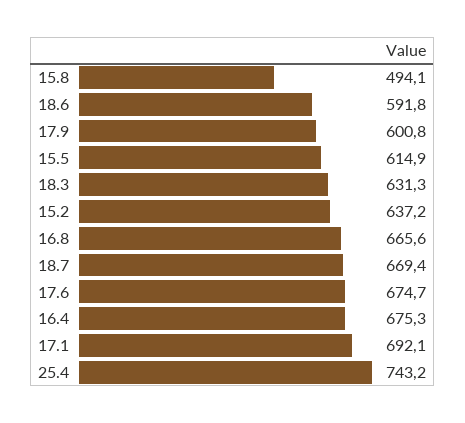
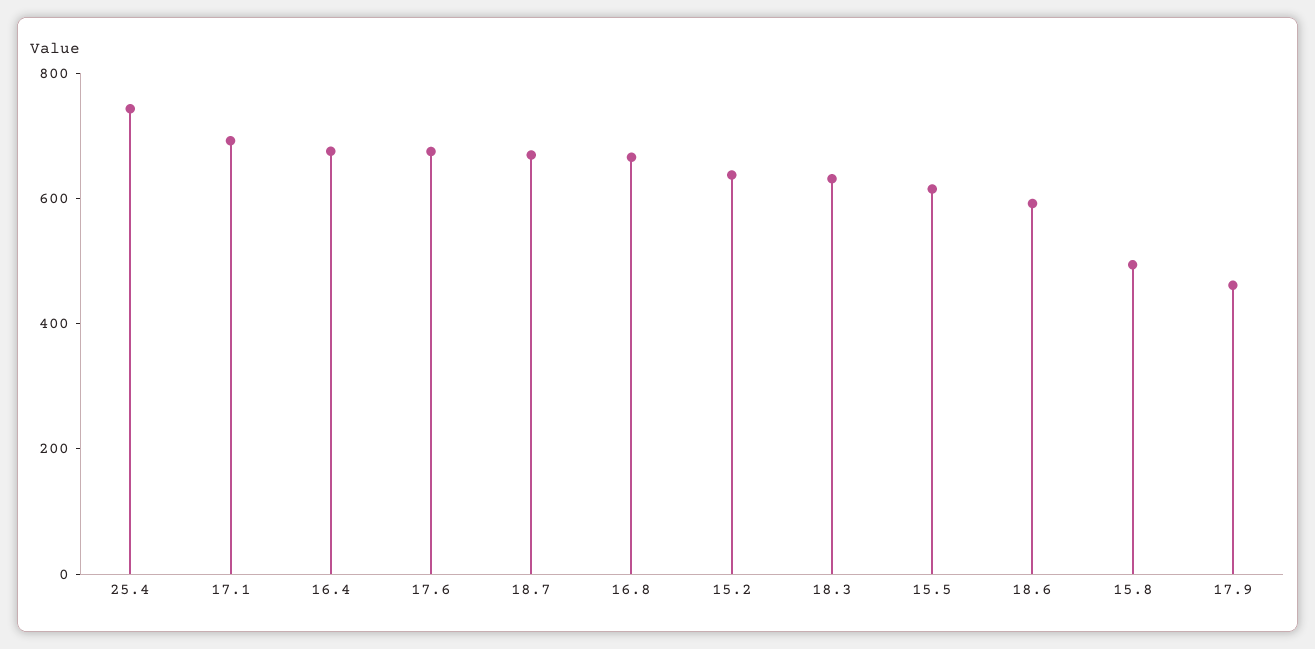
  {
    "15.8": 494.1,
    "18.6": 591.8,
-   "17.9": 600.8,
+   "17.9": 450,
    "15.5": 614.9,
    "18.3": 631.3,
    "15.2": 637.2,
    "16.8": 665.6,
    "18.7": 669.4,
    "17.6": 674.7,
    "16.4": 675.3,
    "17.1": 692.1,
    "25.4": 743.2
  }

